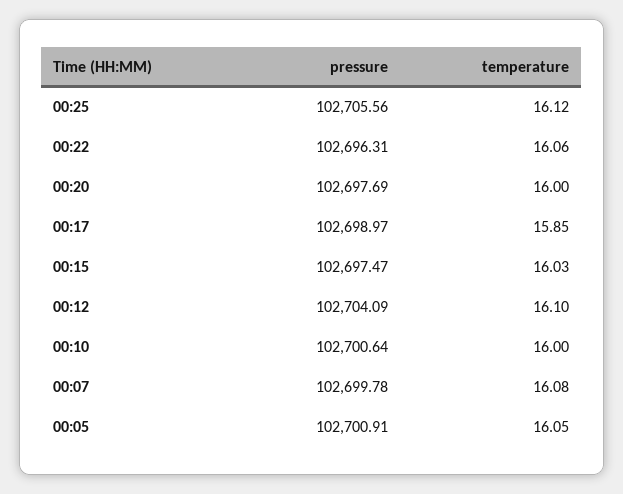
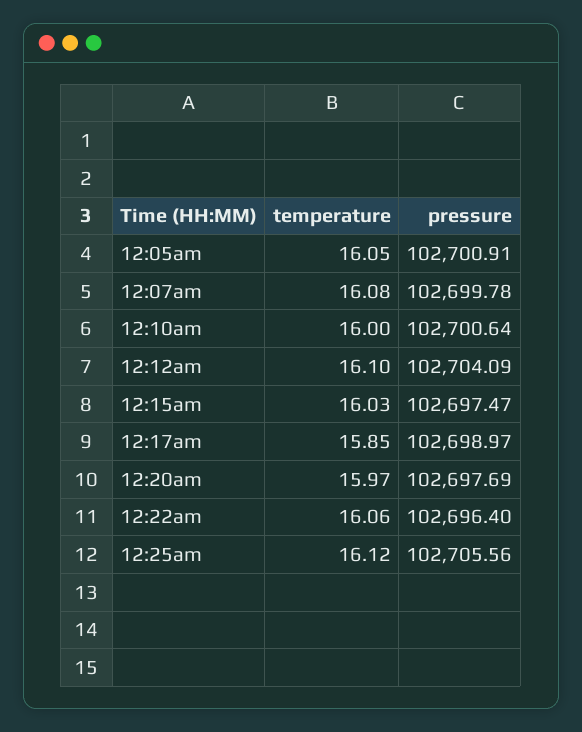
  {
    "pressure": {
      "00:25": 102705.56,
-     "00:22": 102696.31,
+     "00:22": 102696.4,
      "00:20": 102697.69,
      "00:17": 102698.97,
      "00:15": 102697.47,
      "00:12": 102704.09,
      "00:10": 102700.64,
      "00:07": 102699.78,
      "00:05": 102700.91
    },
    "temperature": {
      "00:25": 16.12,
      "00:22": 16.06,
-     "00:20": 16,
+     "00:20": 15.97,
      "00:17": 15.85,
      "00:15": 16.03,
      "00:12": 16.1,
      "00:10": 16,
      "00:07": 16.08,
      "00:05": 16.05
    }
  }

